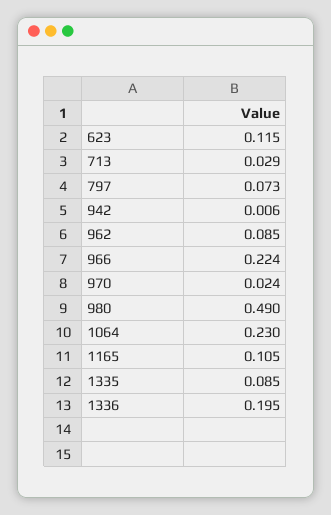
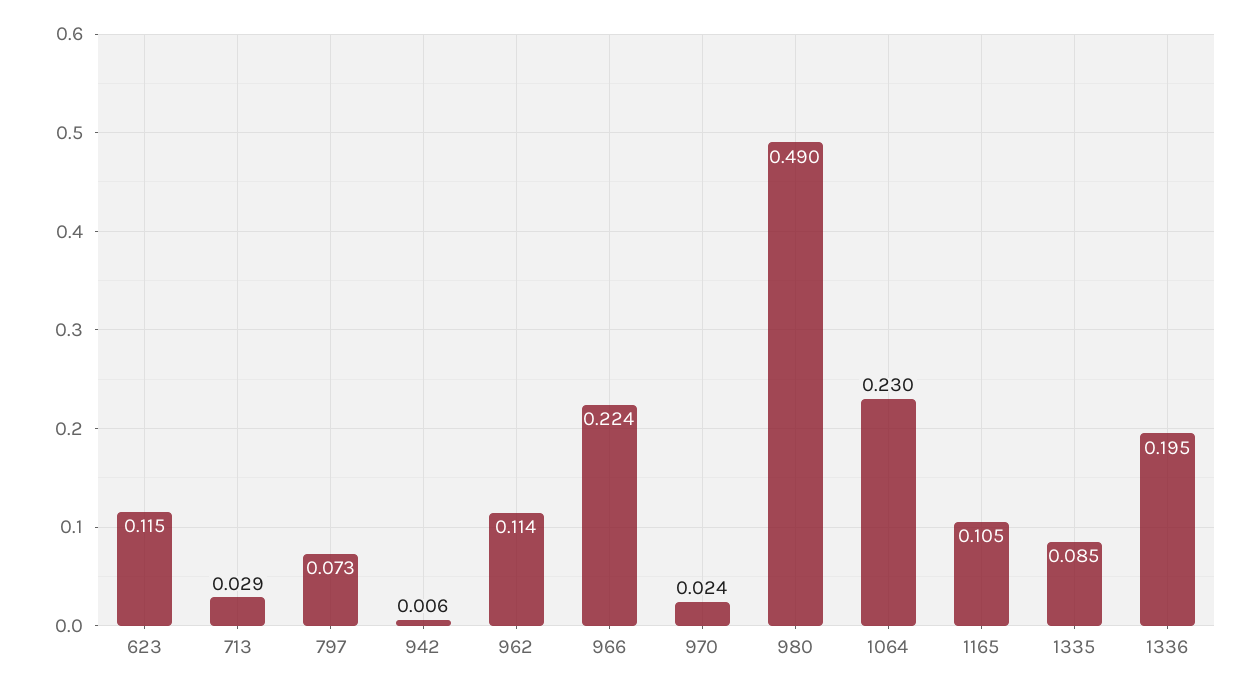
  {
    "623": 0.115,
    "713": 0.029,
    "797": 0.073,
    "942": 0.006,
-   "962": 0.085,
+   "962": 0.114,
    "966": 0.224,
    "970": 0.024,
    "980": 0.49,
    "1064": 0.23,
    "1165": 0.105,
    "1335": 0.085,
    "1336": 0.195
  }

